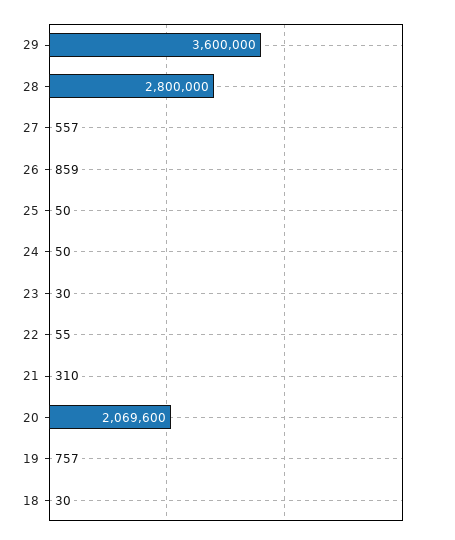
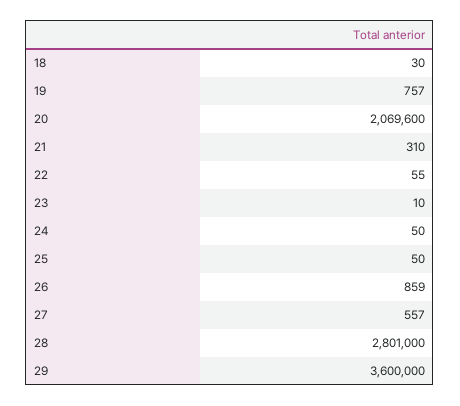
  {
    "29": 3600000,
-   "28": 2800000,
+   "28": 2801000,
    "27": 557,
    "26": 859,
    "25": 50,
    "24": 50,
-   "23": 30,
+   "23": 10,
    "22": 55,
    "21": 310,
    "20": 2069600,
    "19": 757,
    "18": 30
  }

